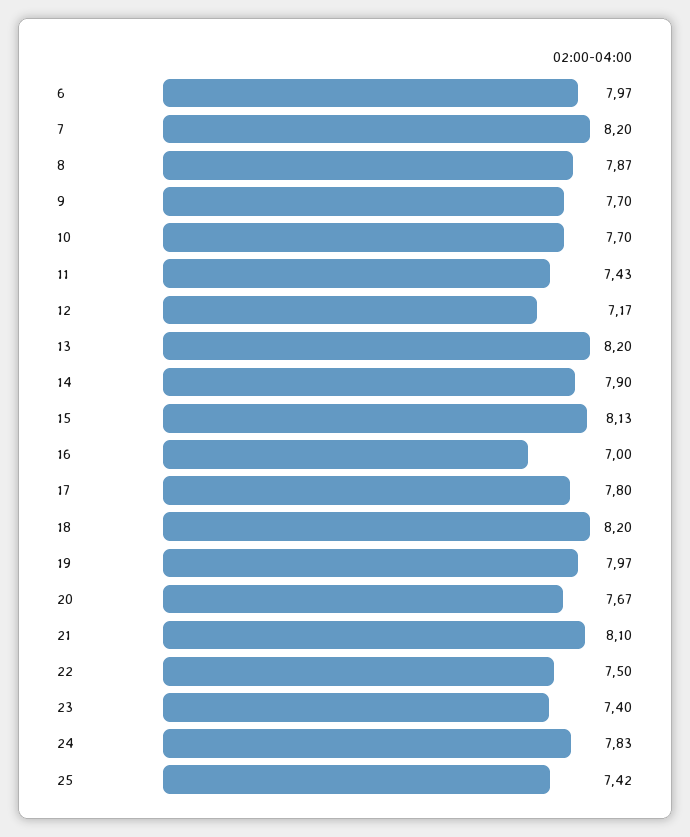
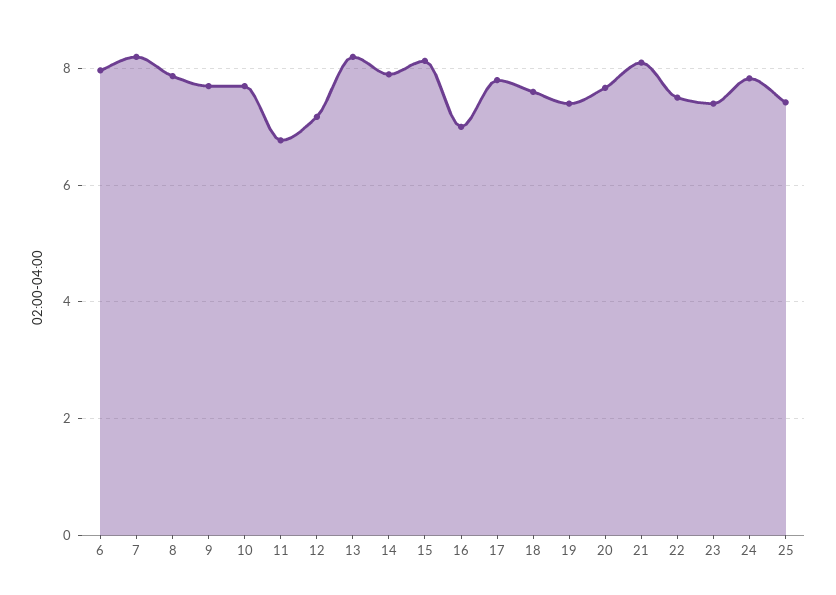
  {
    "6": 7.97,
    "7": 8.2,
    "8": 7.87,
    "9": 7.7,
    "10": 7.7,
-   "11": 7.43,
+   "11": 6.8,
    "12": 7.17,
    "13": 8.2,
    "14": 7.9,
    "15": 8.13,
    "16": 7,
    "17": 7.8,
-   "18": 8.2,
+   "18": 7.6,
-   "19": 7.97,
+   "19": 7.4,
    "20": 7.67,
    "21": 8.1,
    "22": 7.5,
    "23": 7.4,
    "24": 7.83,
    "25": 7.42
  }

